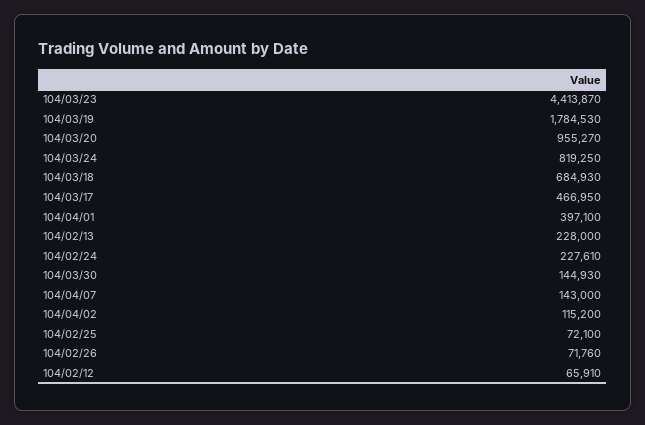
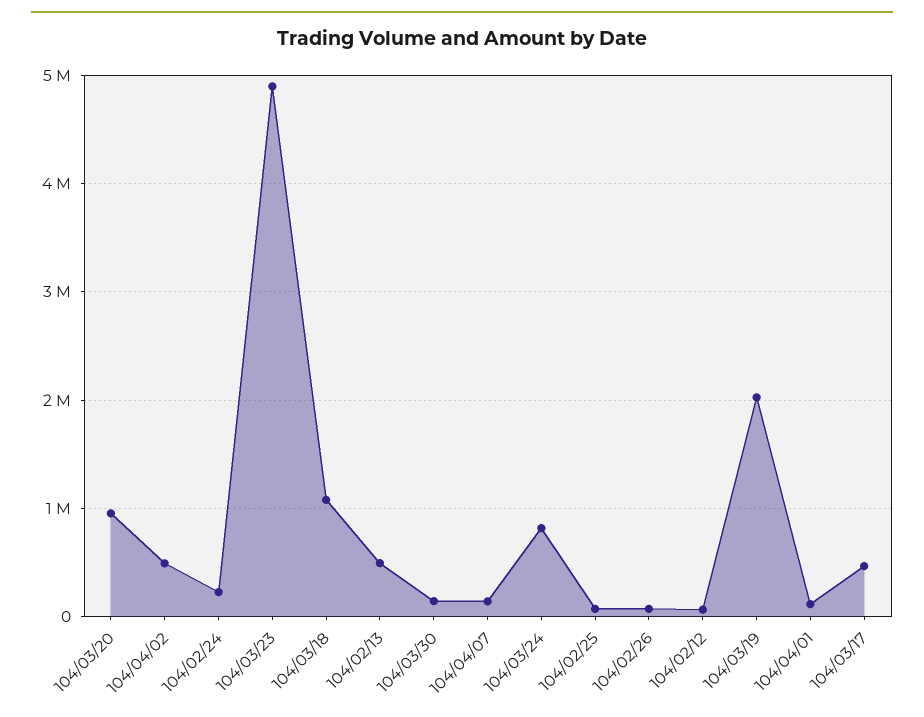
  {
-   "104/03/23": 4413870,
+   "104/03/23": 4900000,
-   "104/03/19": 1784530,
+   "104/03/19": 2000000,
    "104/03/20": 955270,
    "104/03/24": 819250,
-   "104/03/18": 684930,
+   "104/03/18": 1100000,
    "104/03/17": 466950,
-   "104/04/01": 397100,
+   "104/04/01": 100000,
-   "104/02/13": 228000,
+   "104/02/13": 500000,
    "104/02/24": 227610,
    "104/03/30": 144930,
    "104/04/07": 143000,
-   "104/04/02": 115200,
+   "104/04/02": 500000,
    "104/02/25": 72100,
    "104/02/26": 71760,
    "104/02/12": 65910
  }

